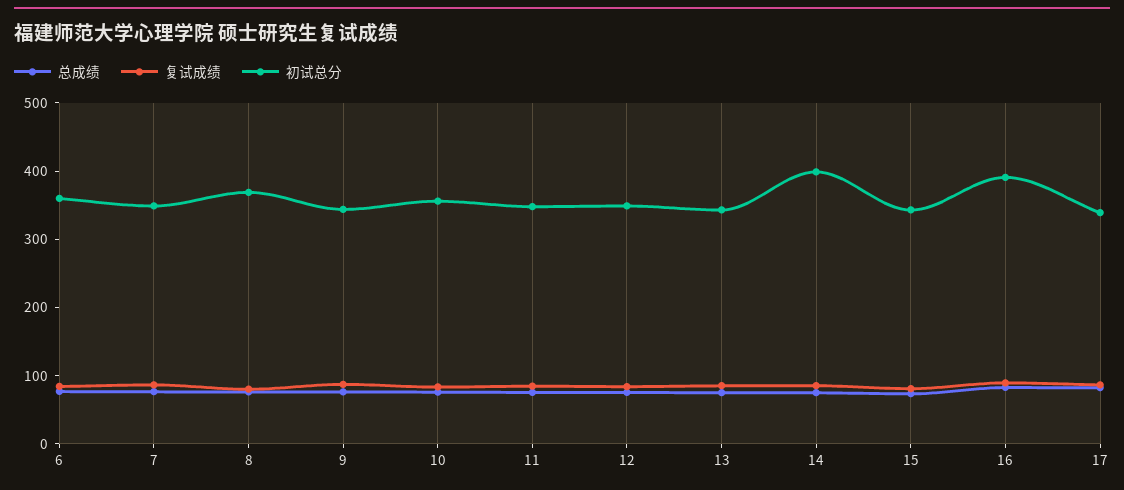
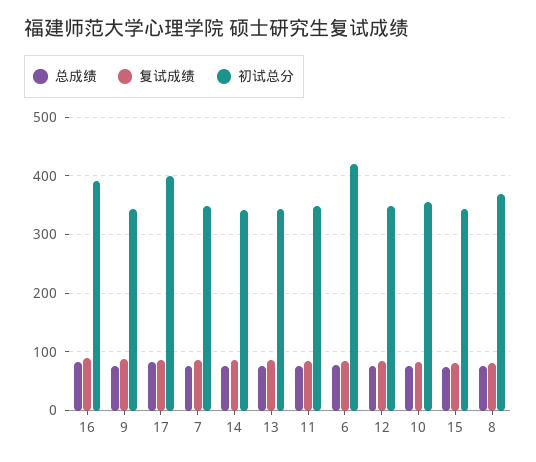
  {
    "总成绩": {
      "6": 80,
      "7": 80,
      "8": 80,
      "9": 80,
      "10": 80,
      "11": 80,
      "12": 80,
      "13": 80,
      "14": 80,
      "15": 80,
      "16": 80,
      "17": 80
    },
    "复试成绩": {
      "6": 80,
      "7": 80,
      "8": 80,
      "9": 80,
      "10": 80,
      "11": 80,
      "12": 80,
      "13": 80,
      "14": 80,
      "15": 80,
      "16": 80,
      "17": 80
    },
    "初试总分": {
-     "6": 360,
+     "6": 420,
      "7": 340,
      "8": 360,
      "9": 340,
      "10": 360,
      "11": 340,
      "12": 340,
      "13": 340,
-     "14": 400,
+     "14": 340,
      "15": 340,
      "16": 400,
-     "17": 340
+     "17": 400
    }
  }

